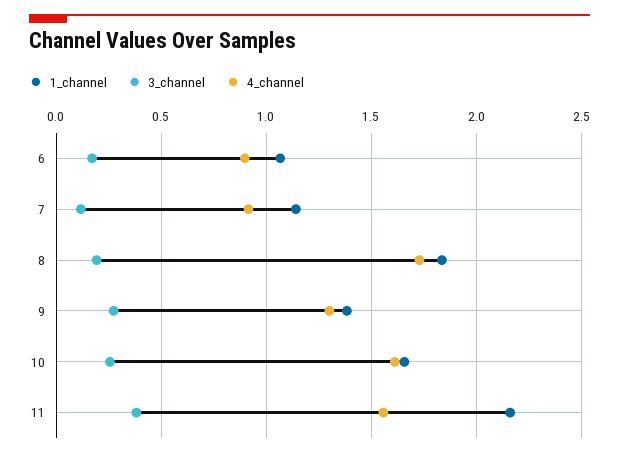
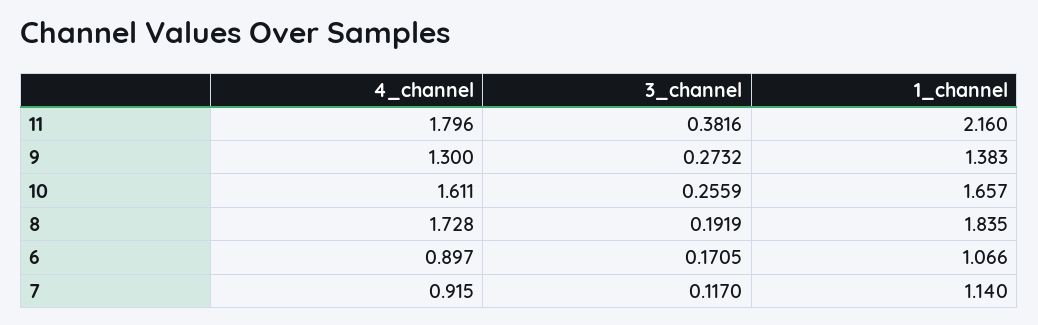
  {
    "1_channel": {
      "6": 1.066,
      "7": 1.14,
      "8": 1.835,
      "9": 1.383,
      "10": 1.657,
      "11": 2.16
    },
    "3_channel": {
      "6": 0.1705,
      "7": 0.117,
      "8": 0.1919,
      "9": 0.2732,
      "10": 0.2559,
      "11": 0.3816
    },
    "4_channel": {
      "6": 0.897,
      "7": 0.915,
      "8": 1.728,
      "9": 1.3,
      "10": 1.611,
-     "11": 1.55
+     "11": 1.796
    }
  }

